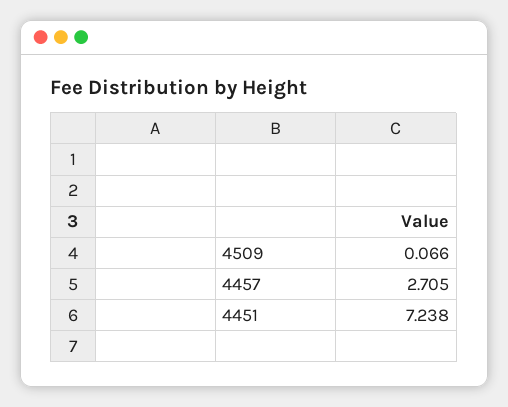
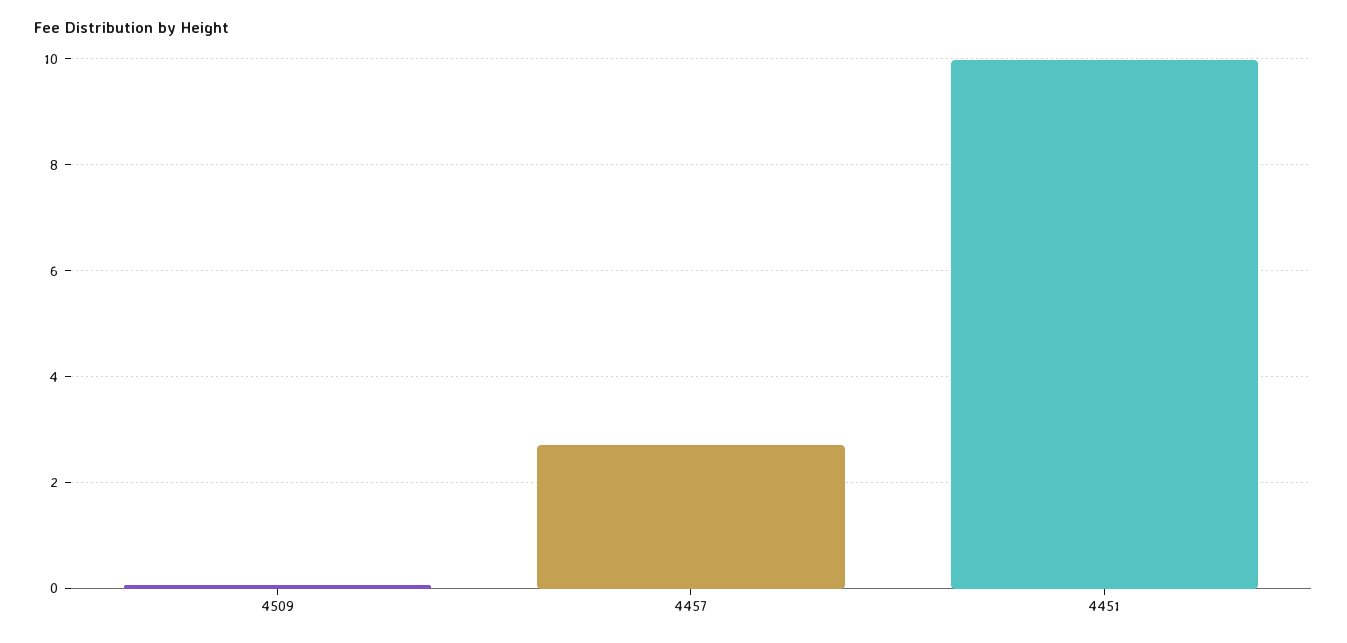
  {
    "4509": 0.066,
    "4457": 2.705,
-   "4451": 7.238
+   "4451": 10
  }

